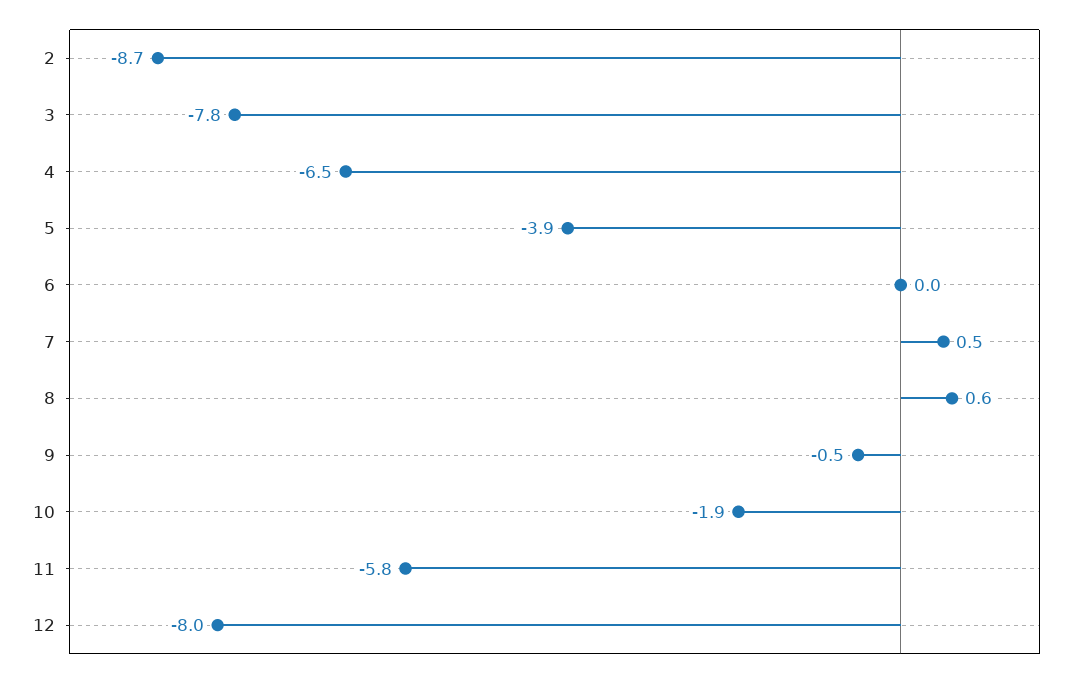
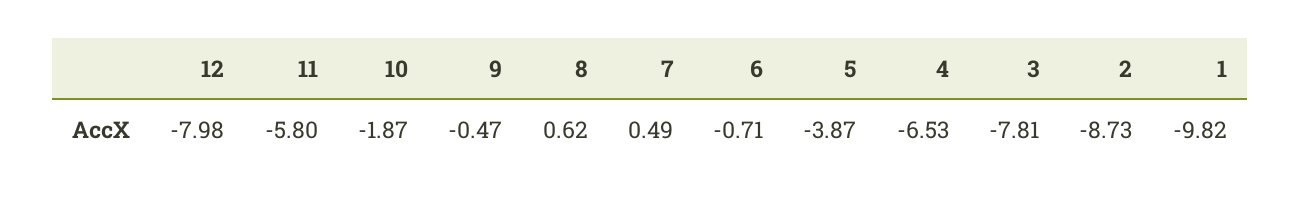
  {
    "2": -8.73,
    "3": -7.81,
    "4": -6.53,
    "5": -3.87,
-   "6": 0,
+   "6": -0.71,
    "7": 0.49,
    "8": 0.62,
    "9": -0.47,
    "10": -1.87,
    "11": -5.8,
-   "12": -7.98
+   "12": -7.98,
+   "1": -9.82
  }

